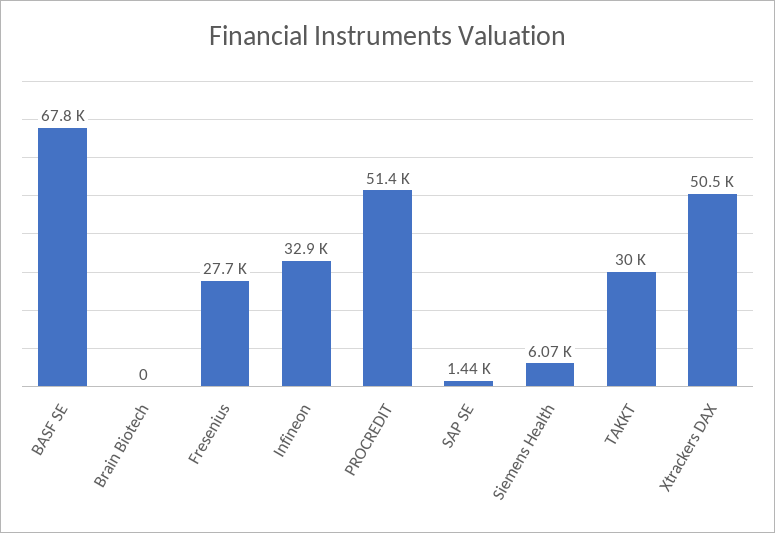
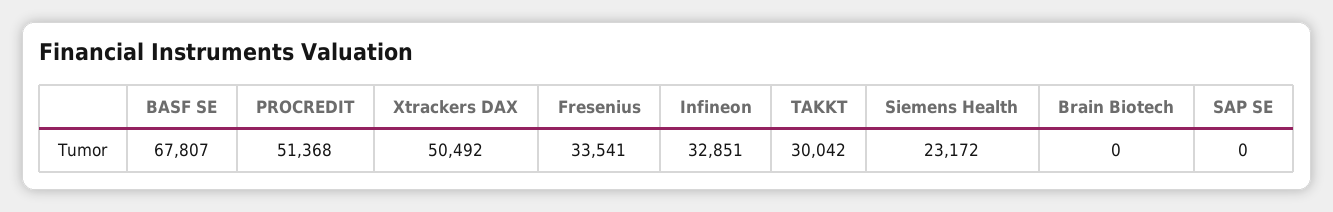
  {
    "BASF SE": 67807,
    "Brain Biotech": 0,
-   "Fresenius": 27700,
+   "Fresenius": 33541,
    "Infineon": 32851,
    "PROCREDIT": 51368,
-   "SAP SE": 1440,
+   "SAP SE": 0,
-   "Siemens Health": 6070,
+   "Siemens Health": 23172,
    "TAKKT": 30042,
    "Xtrackers DAX": 50492
  }

